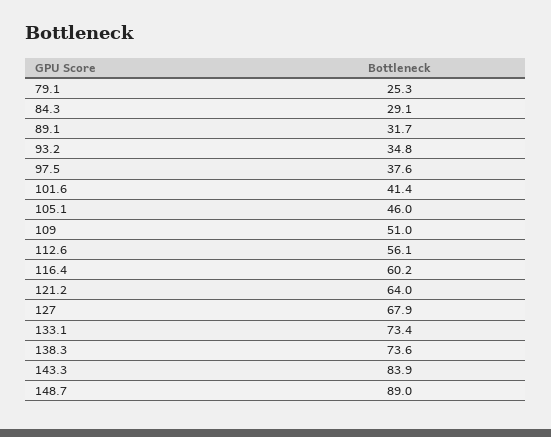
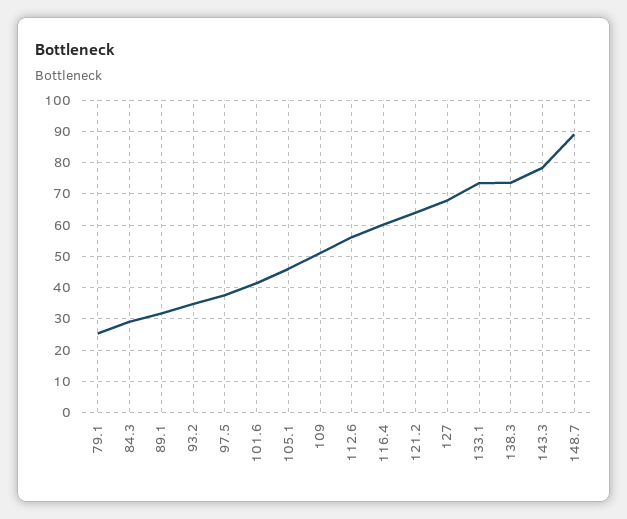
  {
    "79.1": 25.3,
    "84.3": 29.1,
    "89.1": 31.7,
    "93.2": 34.8,
    "97.5": 37.6,
    "101.6": 41.4,
    "105.1": 46,
    "109": 51,
    "112.6": 56.1,
    "116.4": 60.2,
    "121.2": 64,
    "127": 67.9,
    "133.1": 73.4,
    "138.3": 73.6,
-   "143.3": 83.9,
+   "143.3": 78,
    "148.7": 89
  }

